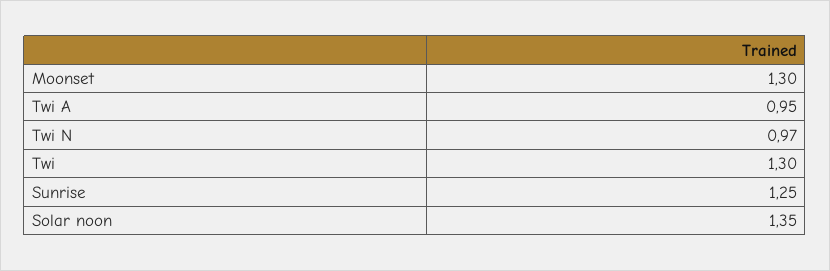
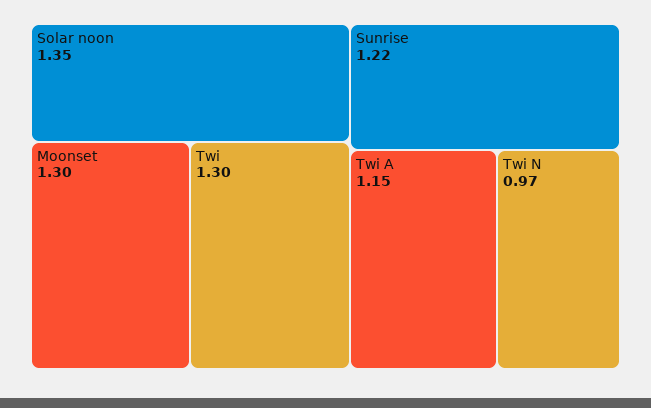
  {
    "Moonset": 1.3,
-   "Twi A": 0.95,
+   "Twi A": 1.15,
    "Twi N": 0.97,
    "Twi": 1.3,
-   "Sunrise": 1.25,
+   "Sunrise": 1.22,
    "Solar noon": 1.35
  }

